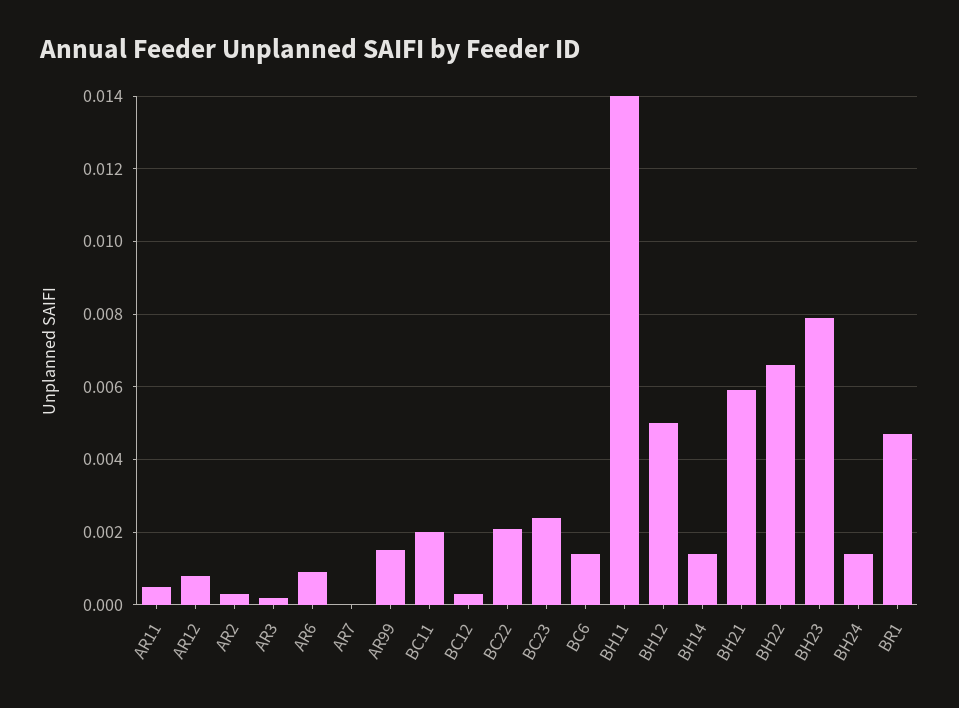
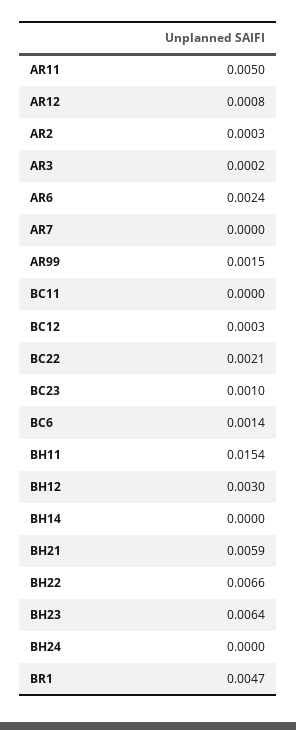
  {
-   "AR11": 0.0005,
+   "AR11": 0.005,
    "AR12": 0.0008,
    "AR2": 0.0003,
    "AR3": 0.0002,
-   "AR6": 0.001,
+   "AR6": 0.0024,
    "AR7": 0,
    "AR99": 0.0015,
-   "BC11": 0.002,
+   "BC11": 0,
    "BC12": 0.0003,
    "BC22": 0.0021,
-   "BC23": 0.0025,
+   "BC23": 0.001,
    "BC6": 0.0014,
-   "BH11": 0.014,
+   "BH11": 0.0154,
-   "BH12": 0.005,
+   "BH12": 0.003,
-   "BH14": 0.0015,
+   "BH14": 0,
    "BH21": 0.0059,
    "BH22": 0.0066,
-   "BH23": 0.008,
+   "BH23": 0.0064,
-   "BH24": 0.0015,
+   "BH24": 0,
    "BR1": 0.0047
  }

